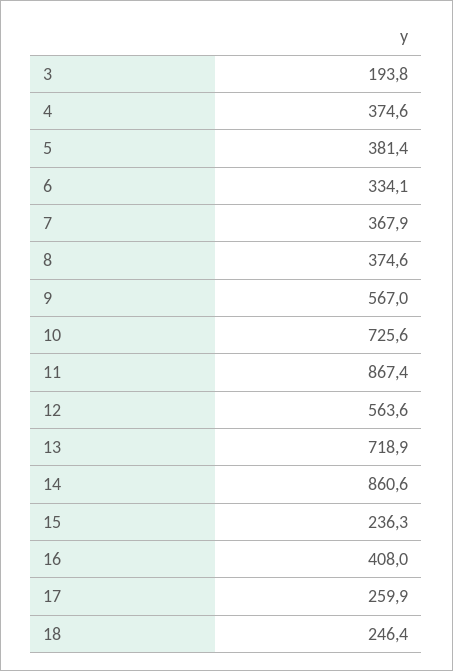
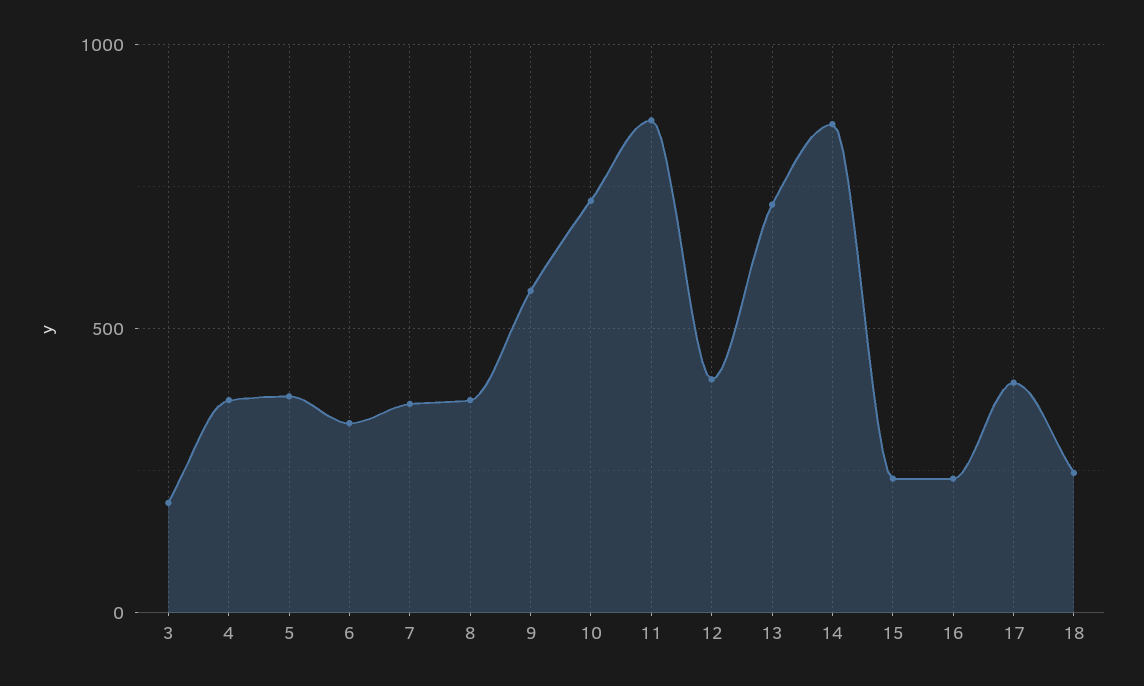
  {
    "3": 193.8,
    "4": 374.6,
    "5": 381.4,
    "6": 334.1,
    "7": 367.9,
    "8": 374.6,
    "9": 567,
    "10": 725.6,
    "11": 867.4,
-   "12": 563.6,
+   "12": 400,
    "13": 718.9,
    "14": 860.6,
    "15": 236.3,
-   "16": 408,
+   "16": 250,
-   "17": 259.9,
+   "17": 400,
    "18": 246.4
  }

